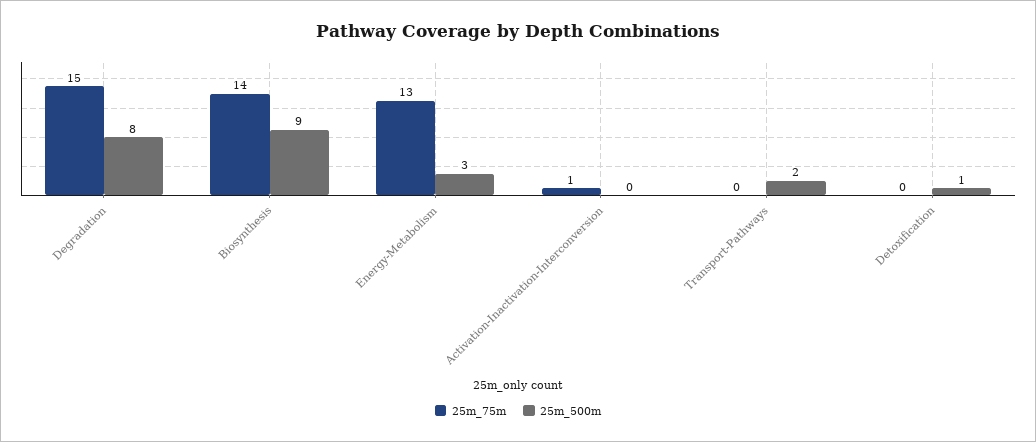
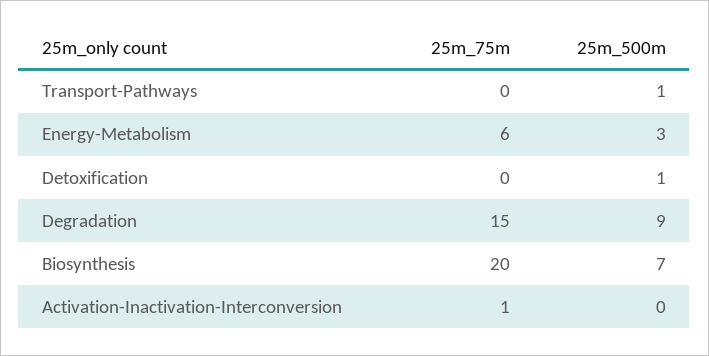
  {
    "25m_75m": {
      "Degradation": 15,
-     "Biosynthesis": 14,
+     "Biosynthesis": 20,
-     "Energy-Metabolism": 13,
+     "Energy-Metabolism": 6,
      "Activation-Inactivation-Interconversion": 1,
      "Transport-Pathways": 0,
      "Detoxification": 0
    },
    "25m_500m": {
-     "Degradation": 8,
+     "Degradation": 9,
-     "Biosynthesis": 9,
+     "Biosynthesis": 7,
      "Energy-Metabolism": 3,
      "Activation-Inactivation-Interconversion": 0,
-     "Transport-Pathways": 2,
+     "Transport-Pathways": 1,
      "Detoxification": 1
    }
  }

